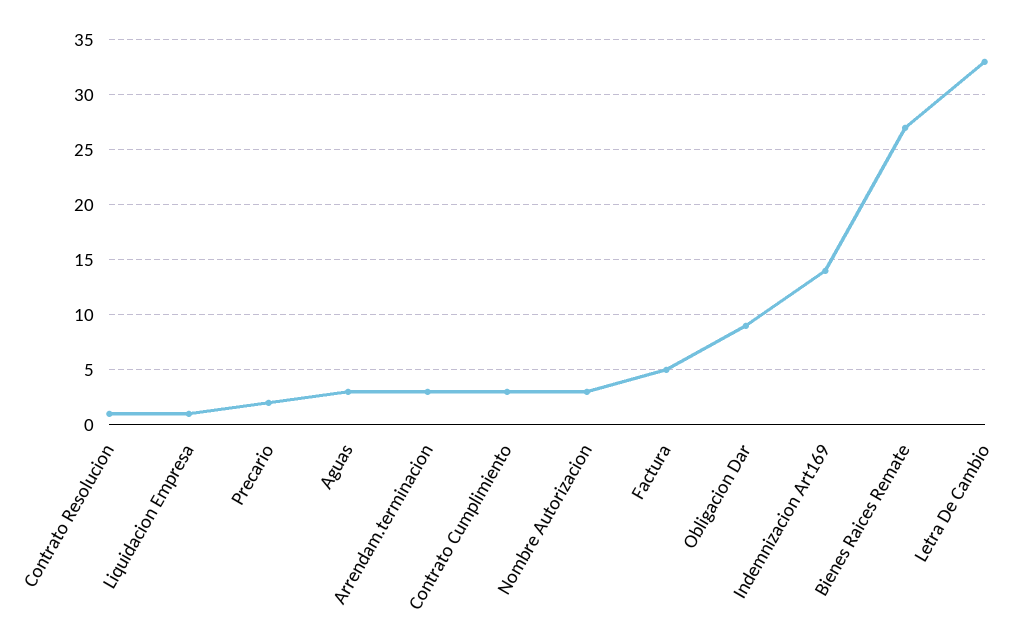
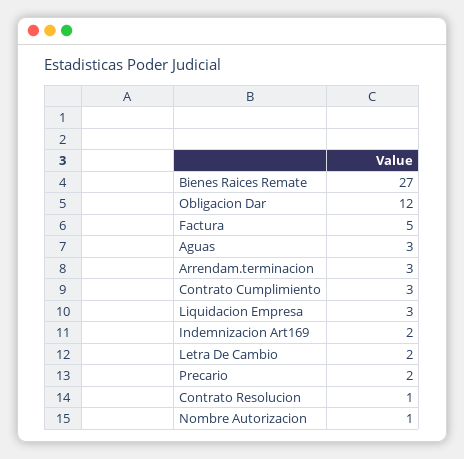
  {
    "Contrato Resolucion": 1,
-   "Liquidacion Empresa": 1,
+   "Liquidacion Empresa": 3,
    "Precario": 2,
    "Aguas": 3,
    "Arrendam.terminacion": 3,
    "Contrato Cumplimiento": 3,
-   "Nombre Autorizacion": 3,
+   "Nombre Autorizacion": 1,
    "Factura": 5,
-   "Obligacion Dar": 9,
+   "Obligacion Dar": 12,
-   "Indemnizacion Art169": 14,
+   "Indemnizacion Art169": 2,
    "Bienes Raices Remate": 27,
-   "Letra De Cambio": 33
+   "Letra De Cambio": 2
  }

